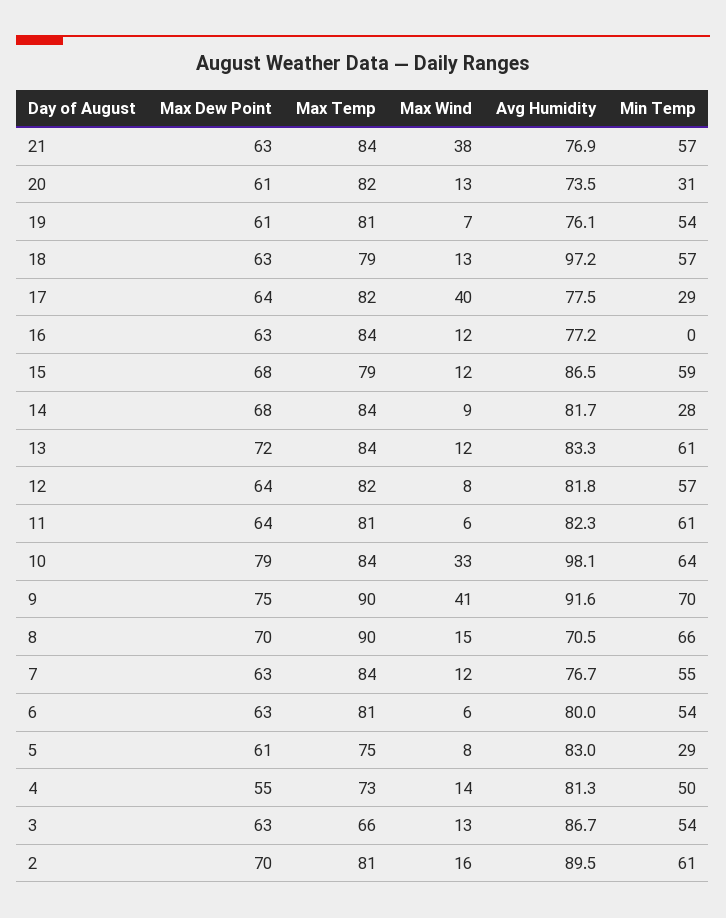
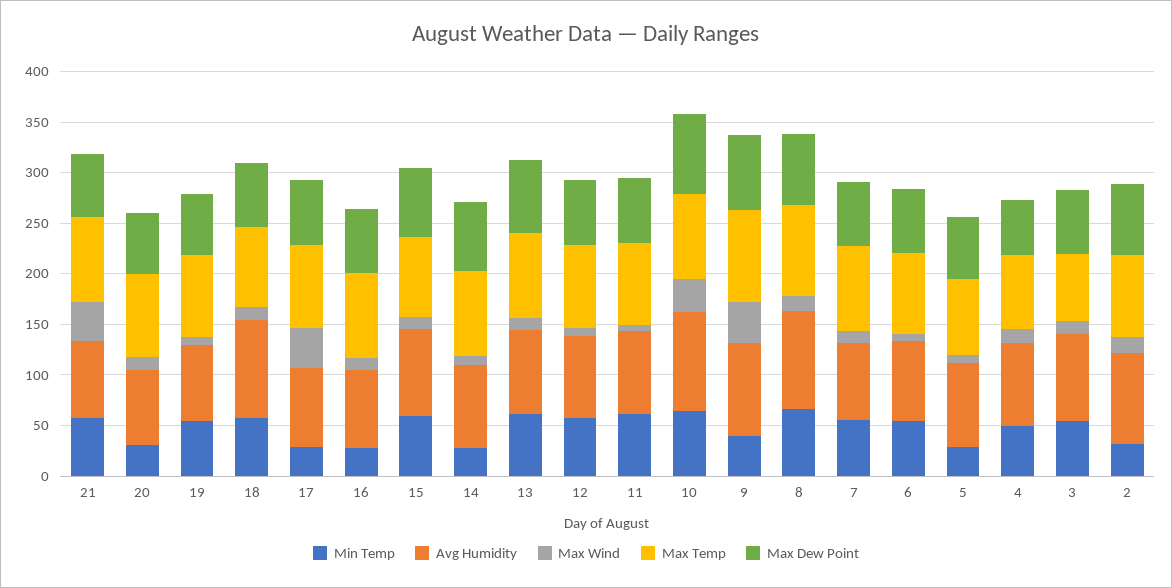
  {
    "Max Dew Point": {
      "21": 63,
      "20": 61,
      "19": 61,
      "18": 63,
      "17": 64,
      "16": 63,
      "15": 68,
      "14": 68,
      "13": 72,
      "12": 64,
      "11": 64,
      "10": 79,
      "9": 75,
      "8": 70,
      "7": 63,
      "6": 63,
      "5": 61,
      "4": 55,
      "3": 63,
      "2": 70
    },
    "Max Temp": {
      "21": 84,
      "20": 82,
      "19": 81,
      "18": 79,
      "17": 82,
      "16": 84,
      "15": 79,
      "14": 84,
      "13": 84,
      "12": 82,
      "11": 81,
      "10": 84,
      "9": 90,
      "8": 90,
      "7": 84,
      "6": 81,
      "5": 75,
      "4": 73,
      "3": 66,
      "2": 81
    },
    "Max Wind": {
      "21": 38,
      "20": 13,
      "19": 7,
      "18": 13,
      "17": 40,
      "16": 12,
      "15": 12,
      "14": 9,
      "13": 12,
      "12": 8,
      "11": 6,
      "10": 33,
      "9": 41,
      "8": 15,
      "7": 12,
      "6": 6,
      "5": 8,
      "4": 14,
      "3": 13,
      "2": 16
    },
    "Avg Humidity": {
      "21": 76.9,
      "20": 73.5,
      "19": 76.1,
      "18": 97.2,
      "17": 77.5,
      "16": 77.2,
      "15": 86.5,
      "14": 81.7,
      "13": 83.3,
      "12": 81.8,
      "11": 82.3,
      "10": 98.1,
      "9": 91.6,
-     "8": 70.5,
+     "8": 100,
      "7": 76.7,
      "6": 80,
      "5": 83,
      "4": 81.3,
      "3": 86.7,
      "2": 89.5
    },
    "Min Temp": {
      "21": 57,
      "20": 31,
      "19": 54,
      "18": 57,
      "17": 29,
-     "16": 0,
+     "16": 30,
      "15": 59,
      "14": 28,
      "13": 61,
      "12": 57,
      "11": 61,
      "10": 64,
-     "9": 70,
+     "9": 40,
      "8": 66,
      "7": 55,
      "6": 54,
      "5": 29,
      "4": 50,
      "3": 54,
-     "2": 61
+     "2": 30
    }
  }

